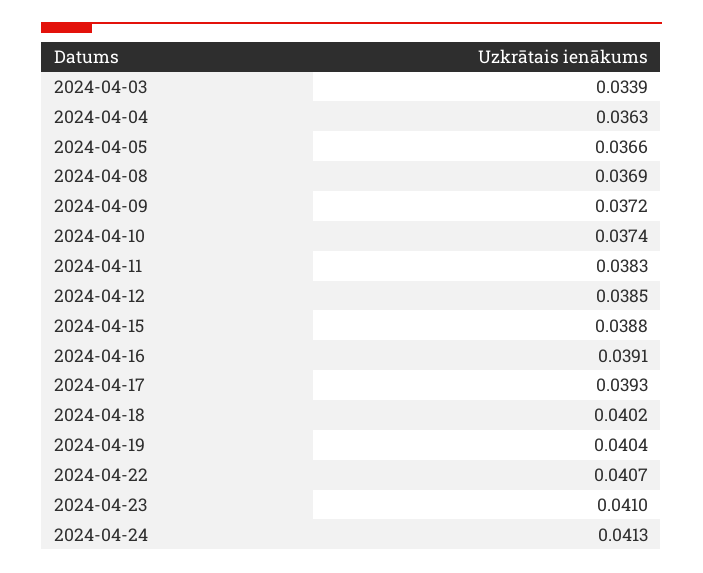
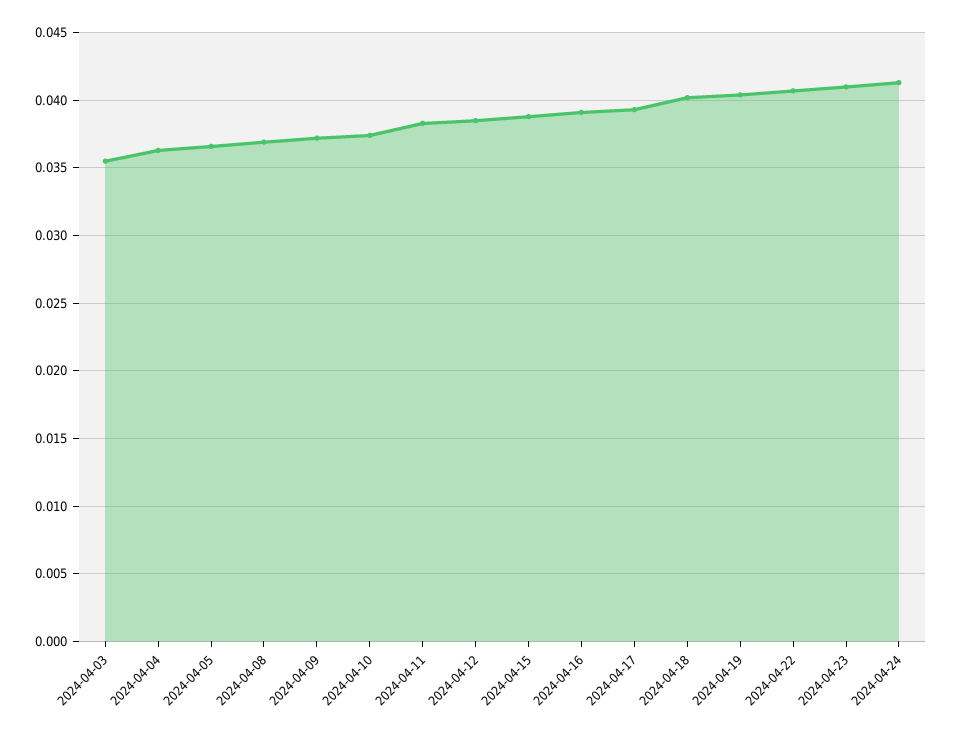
  {
-   "2024-04-03": 0.0339,
+   "2024-04-03": 0.0355,
    "2024-04-04": 0.0363,
    "2024-04-05": 0.0366,
    "2024-04-08": 0.0369,
    "2024-04-09": 0.0372,
    "2024-04-10": 0.0374,
    "2024-04-11": 0.0383,
    "2024-04-12": 0.0385,
    "2024-04-15": 0.0388,
    "2024-04-16": 0.0391,
    "2024-04-17": 0.0393,
    "2024-04-18": 0.0402,
    "2024-04-19": 0.0404,
    "2024-04-22": 0.0407,
    "2024-04-23": 0.041,
    "2024-04-24": 0.0413
  }

